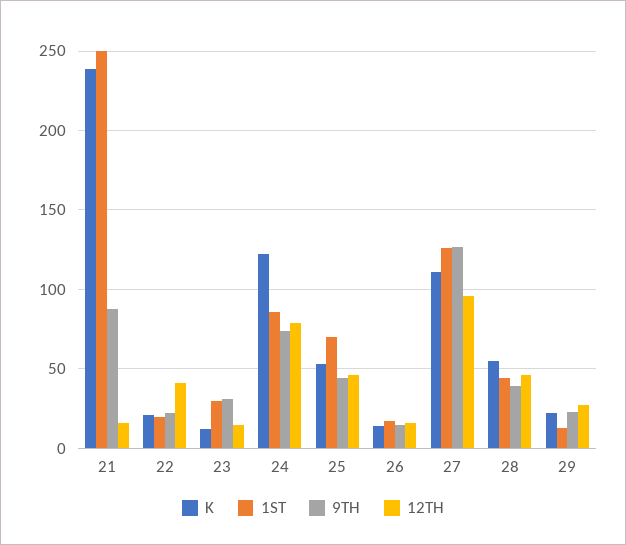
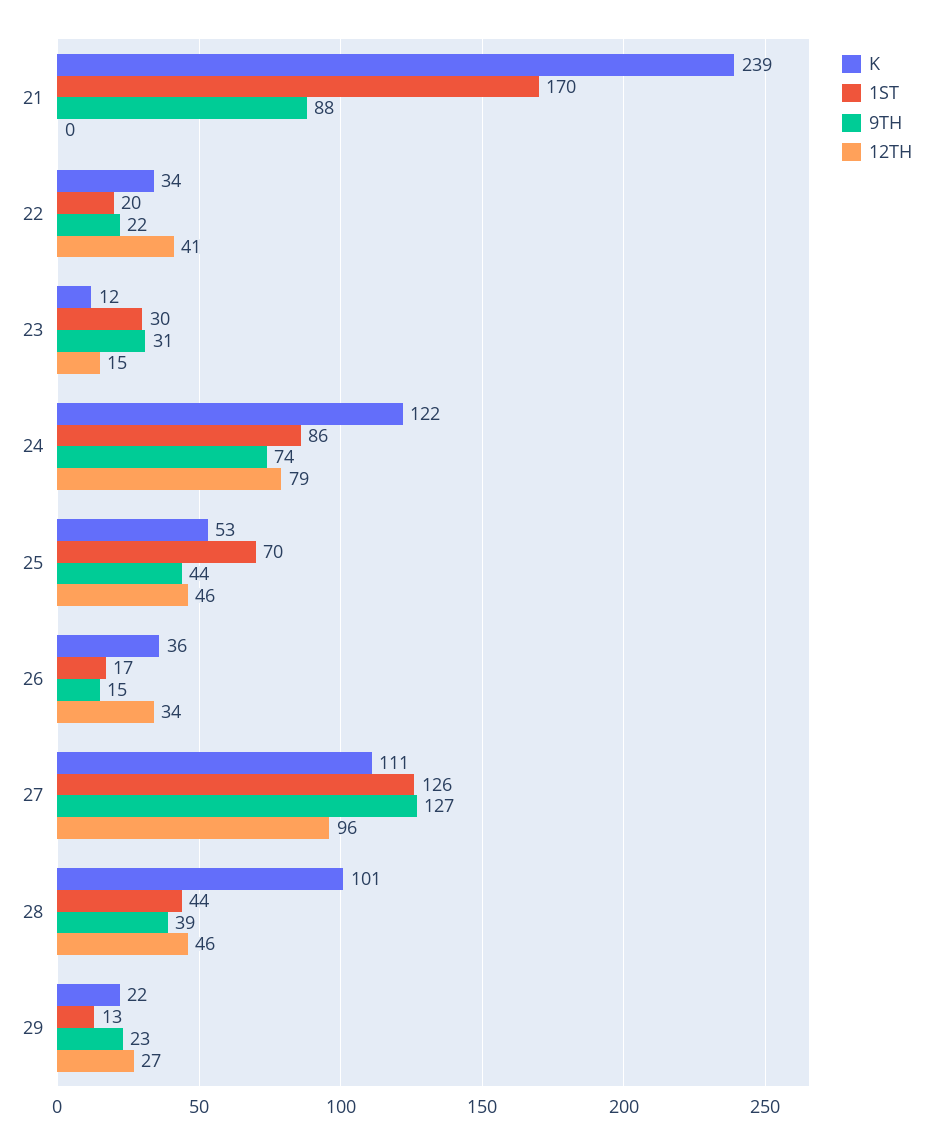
  {
    "K": {
      "21": 239,
-     "22": 20,
+     "22": 34,
      "23": 12,
      "24": 122,
      "25": 53,
-     "26": 15,
+     "26": 36,
      "27": 111,
-     "28": 55,
+     "28": 101,
      "29": 22
    },
    "1ST": {
-     "21": 250,
+     "21": 170,
      "22": 20,
      "23": 30,
      "24": 86,
      "25": 70,
      "26": 17,
      "27": 126,
      "28": 44,
      "29": 13
    },
    "9TH": {
      "21": 88,
      "22": 22,
      "23": 31,
      "24": 74,
      "25": 44,
      "26": 15,
      "27": 127,
      "28": 39,
      "29": 23
    },
    "12TH": {
-     "21": 15,
+     "21": 0,
      "22": 41,
      "23": 15,
      "24": 79,
      "25": 46,
-     "26": 15,
+     "26": 34,
      "27": 96,
      "28": 46,
      "29": 27
    }
  }

